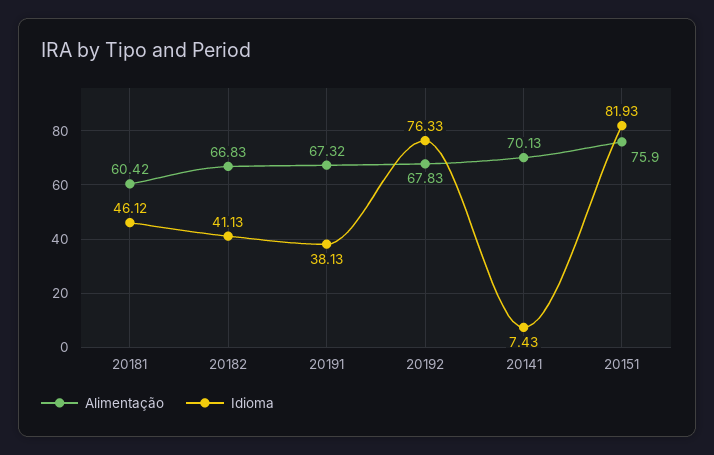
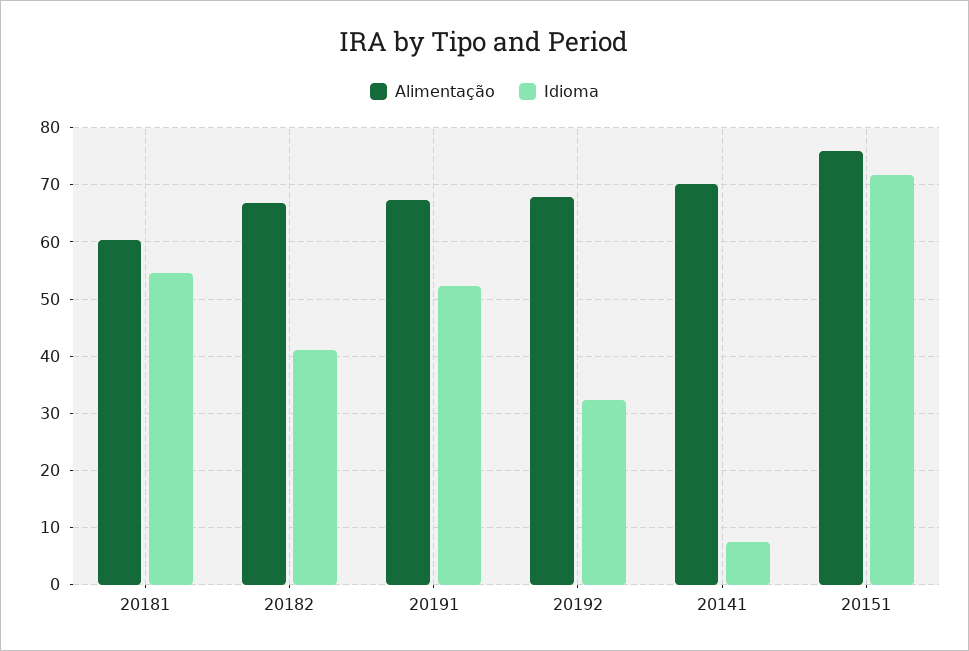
  {
    "Alimentação": {
      "20181": 60.42,
      "20182": 66.83,
      "20191": 67.32,
      "20192": 67.83,
      "20141": 70.13,
      "20151": 75.9
    },
    "Idioma": {
-     "20181": 46.12,
+     "20181": 54,
      "20182": 41.13,
-     "20191": 38.13,
+     "20191": 52,
-     "20192": 76.33,
+     "20192": 32,
      "20141": 7.43,
-     "20151": 81.93
+     "20151": 72
    }
  }

